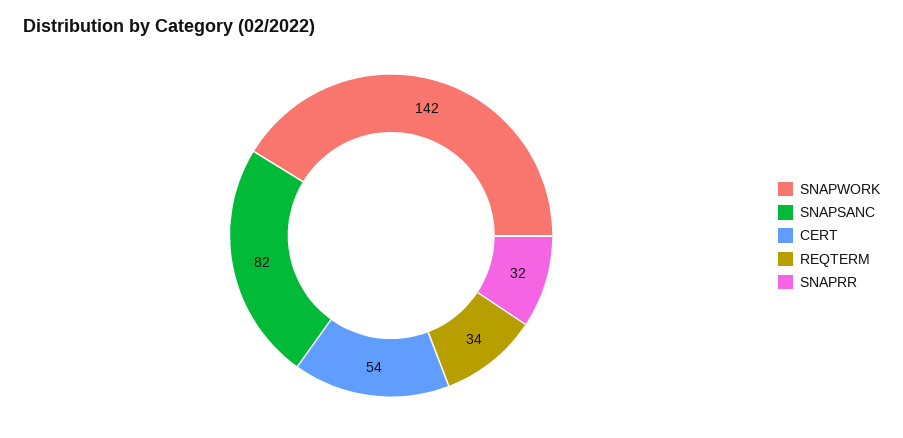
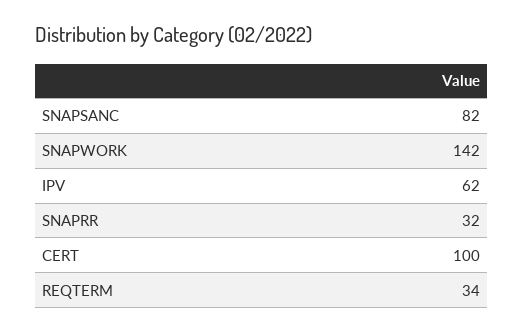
  {
    "SNAPWORK": 142,
    "SNAPSANC": 82,
-   "CERT": 54,
+   "CERT": 100,
    "REQTERM": 34,
-   "SNAPRR": 32
+   "SNAPRR": 32,
+   "IPV": 62
  }

